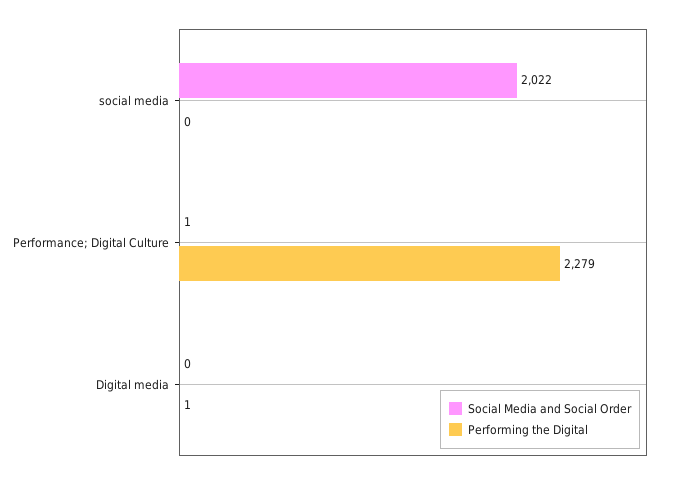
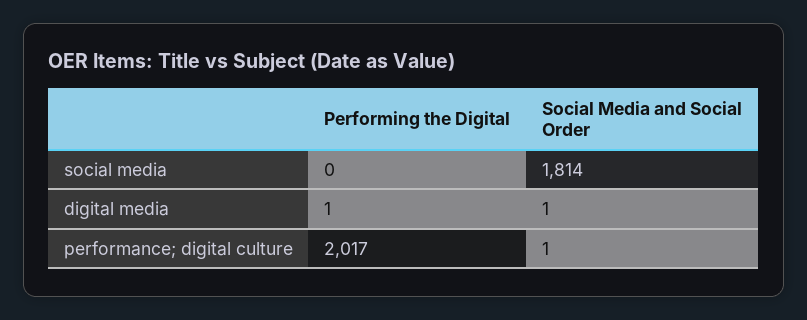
  {
    "Social Media and Social Order": {
-     "social media": 2022,
+     "social media": 1814,
      "Performance; Digital Culture": 1,
-     "Digital media": 0
+     "Digital media": 1
    },
    "Performing the Digital": {
      "social media": 0,
-     "Performance; Digital Culture": 2279,
+     "Performance; Digital Culture": 2017,
      "Digital media": 1
    }
  }

